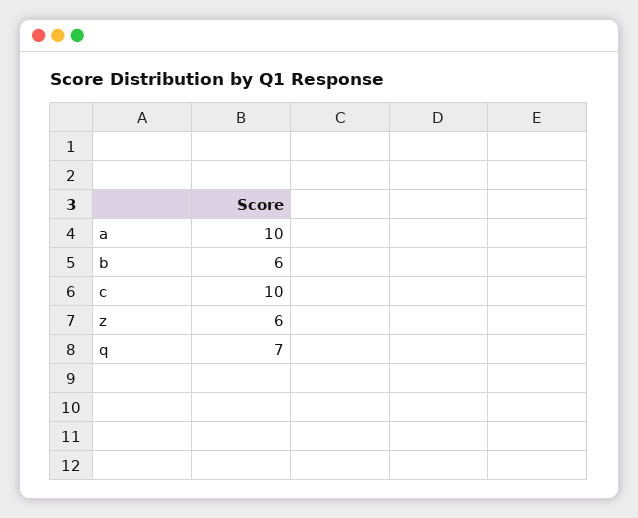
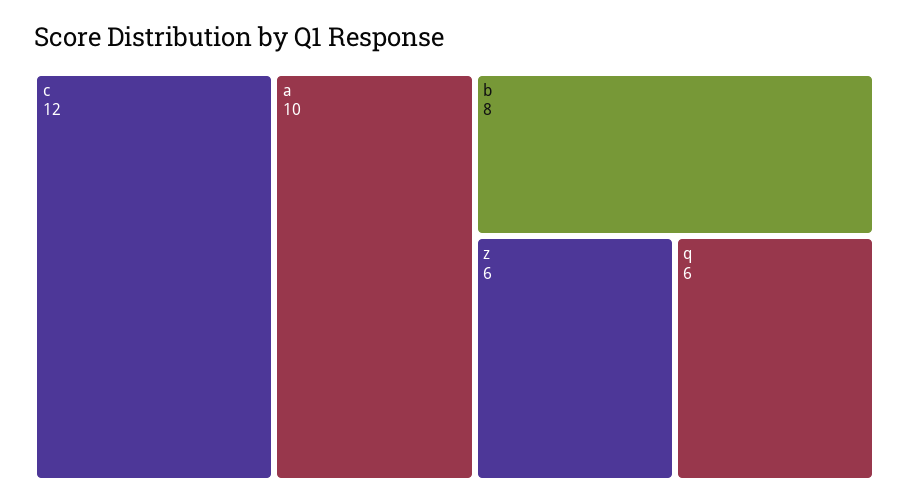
  {
    "a": 10,
-   "b": 6,
+   "b": 8,
-   "c": 10,
+   "c": 12,
    "z": 6,
-   "q": 7
+   "q": 6
  }

